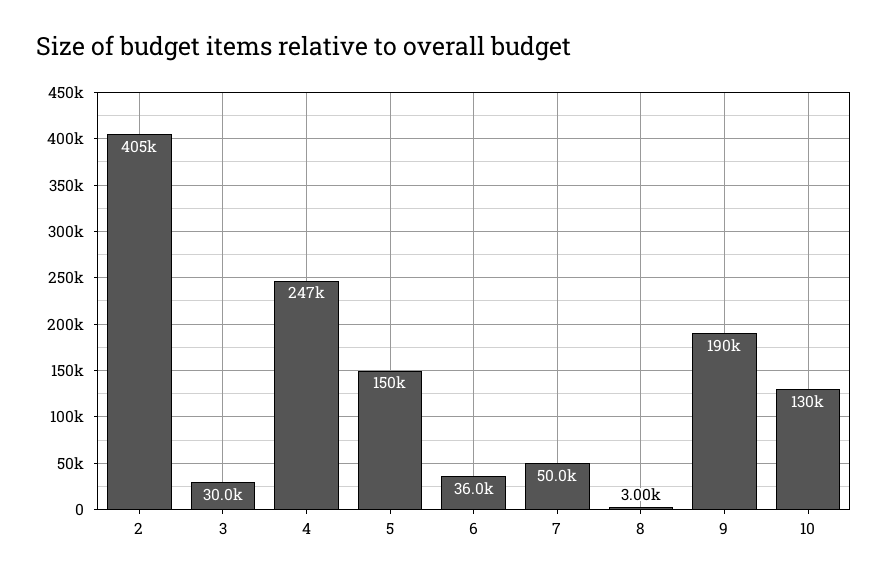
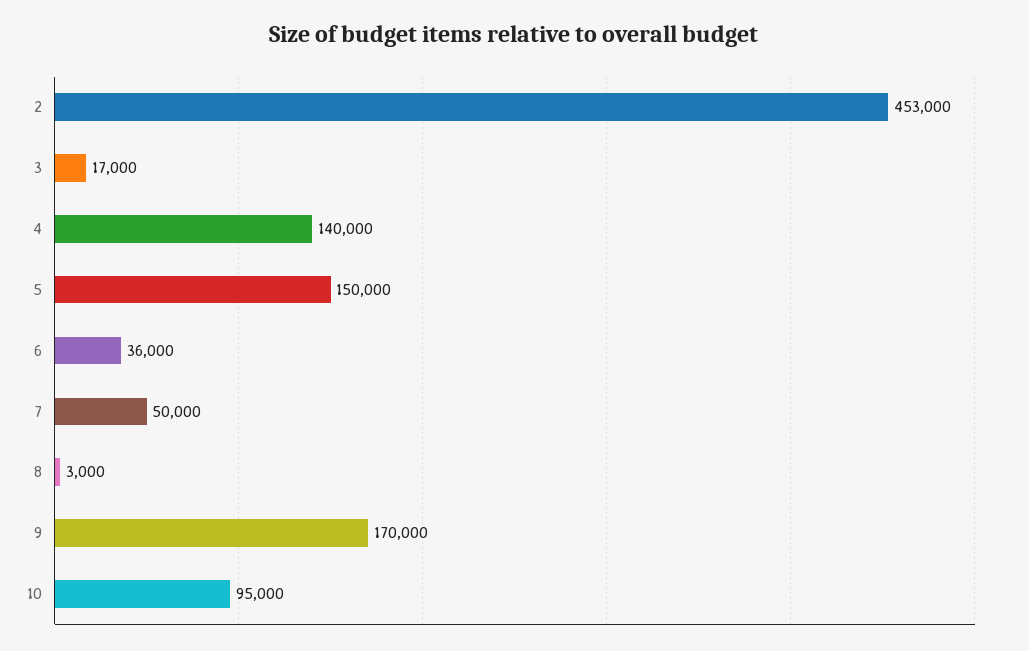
  {
-   "2": 405000,
+   "2": 453000,
-   "3": 30000,
+   "3": 17000,
-   "4": 247000,
+   "4": 140000,
    "5": 150000,
    "6": 36000,
    "7": 50000,
    "8": 3000,
-   "9": 190000,
+   "9": 170000,
-   "10": 130000
+   "10": 95000
  }

